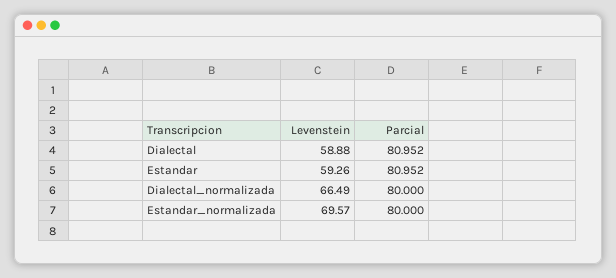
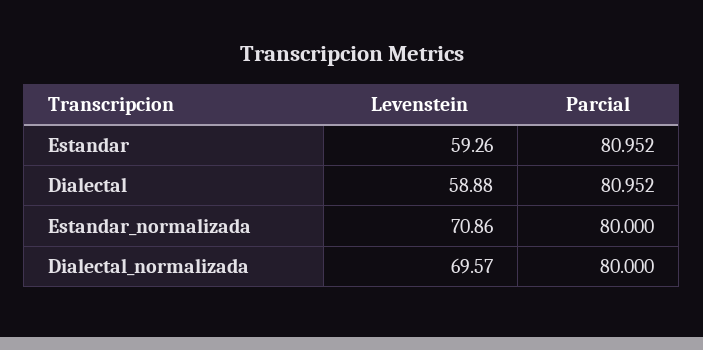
  {
    "Levenstein": {
      "Dialectal": 58.88,
      "Estandar": 59.26,
-     "Dialectal_normalizada": 66.49,
+     "Dialectal_normalizada": 69.57,
-     "Estandar_normalizada": 69.57
+     "Estandar_normalizada": 70.86
    },
    "Parcial": {
      "Dialectal": 80.952,
      "Estandar": 80.952,
      "Dialectal_normalizada": 80,
      "Estandar_normalizada": 80
    }
  }

